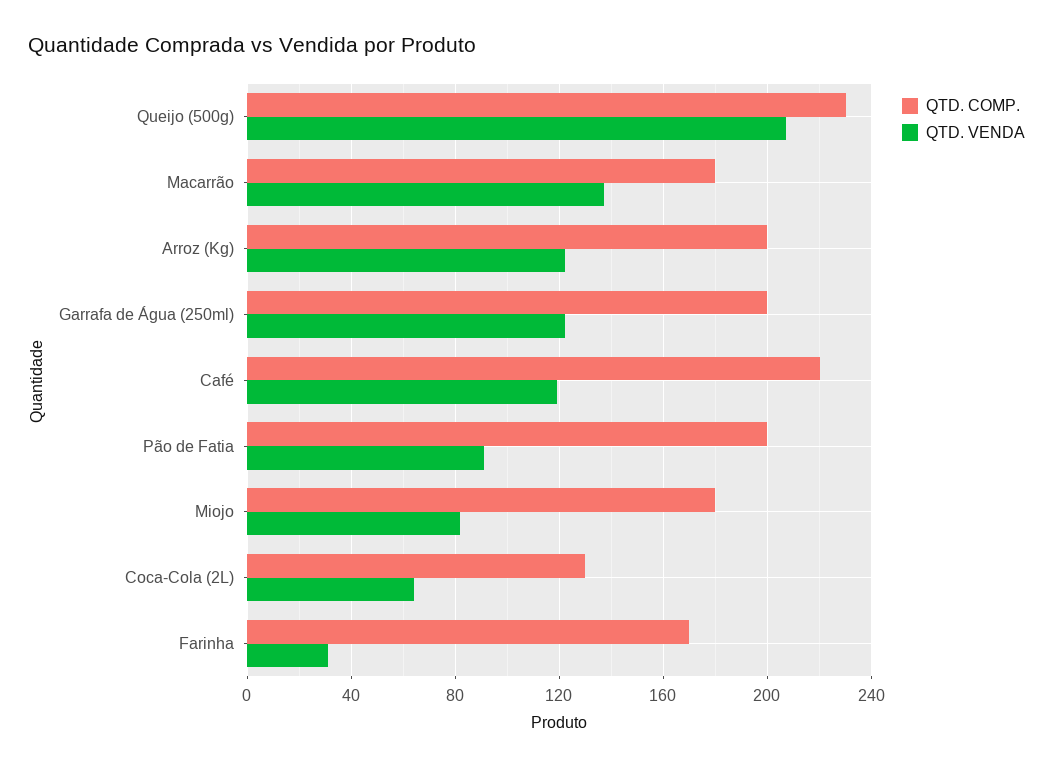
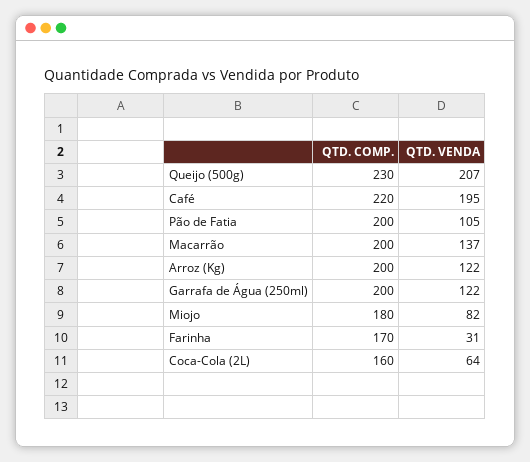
  {
    "QTD. COMP.": {
      "Queijo (500g)": 230,
-     "Macarrão": 180,
+     "Macarrão": 200,
      "Arroz (Kg)": 200,
      "Garrafa de Água (250ml)": 200,
      "Café": 220,
      "Pão de Fatia": 200,
      "Miojo": 180,
-     "Coca-Cola (2L)": 130,
+     "Coca-Cola (2L)": 160,
      "Farinha": 170
    },
    "QTD. VENDA": {
      "Queijo (500g)": 207,
      "Macarrão": 137,
      "Arroz (Kg)": 122,
      "Garrafa de Água (250ml)": 122,
-     "Café": 120,
+     "Café": 195,
-     "Pão de Fatia": 90,
+     "Pão de Fatia": 105,
      "Miojo": 82,
      "Coca-Cola (2L)": 64,
      "Farinha": 31
    }
  }

